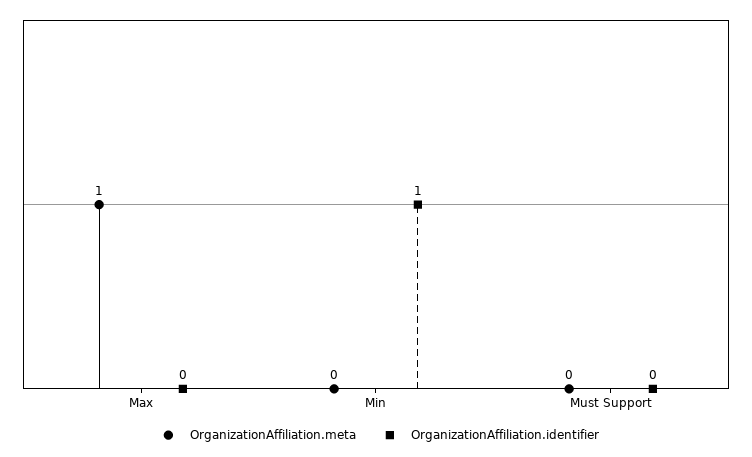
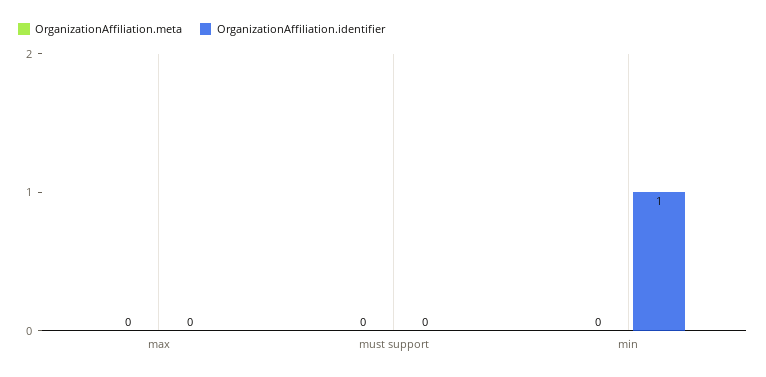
  {
    "OrganizationAffiliation.meta": {
-     "Max": 1,
+     "Max": 0,
      "Min": 0,
      "Must Support": 0
    },
    "OrganizationAffiliation.identifier": {
      "Max": 0,
      "Min": 1,
      "Must Support": 0
    }
  }

